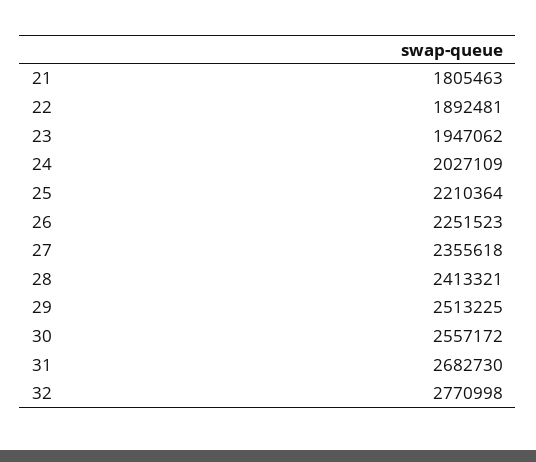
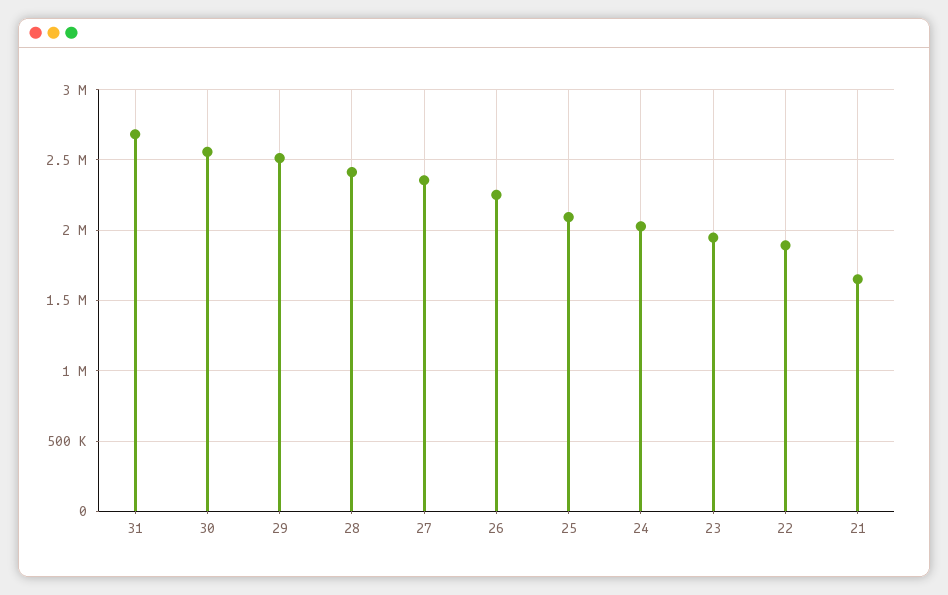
  {
-   "21": 1805463,
+   "21": 1650000,
    "22": 1892481,
    "23": 1947062,
    "24": 2027109,
-   "25": 2210364,
+   "25": 2100000,
    "26": 2251523,
    "27": 2355618,
    "28": 2413321,
    "29": 2513225,
    "30": 2557172,
-   "31": 2682730,
+   "31": 2682730
-   "32": 2770998
  }

